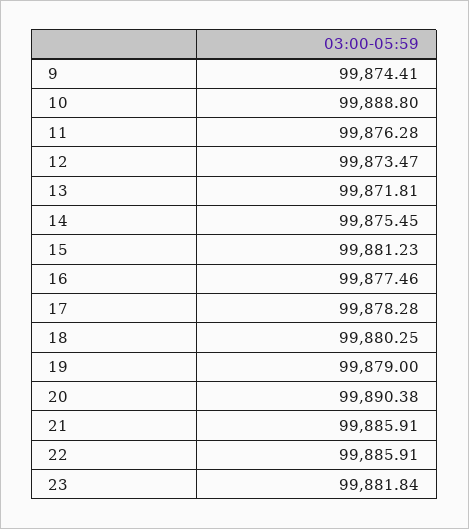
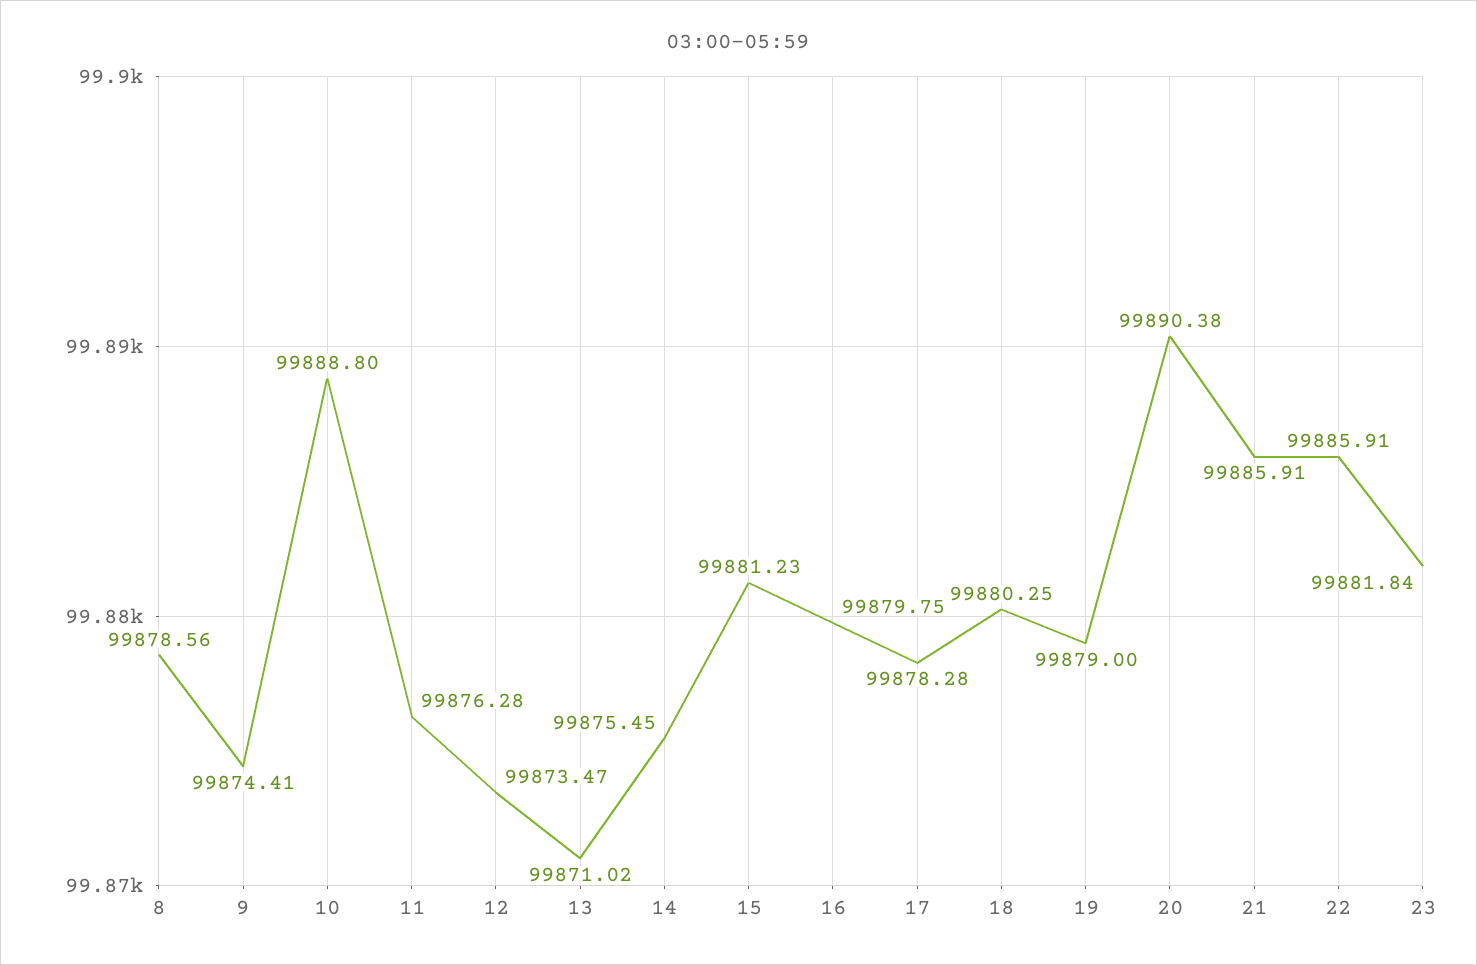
  {
    "9": 99874.41,
    "10": 99888.8,
    "11": 99876.28,
    "12": 99873.47,
-   "13": 99871.81,
+   "13": 99871.02,
    "14": 99875.45,
    "15": 99881.23,
-   "16": 99877.46,
+   "16": 99879.75,
    "17": 99878.28,
    "18": 99880.25,
    "19": 99879,
    "20": 99890.38,
    "21": 99885.91,
    "22": 99885.91,
-   "23": 99881.84
+   "23": 99881.84,
+   "8": 99878.56
  }

